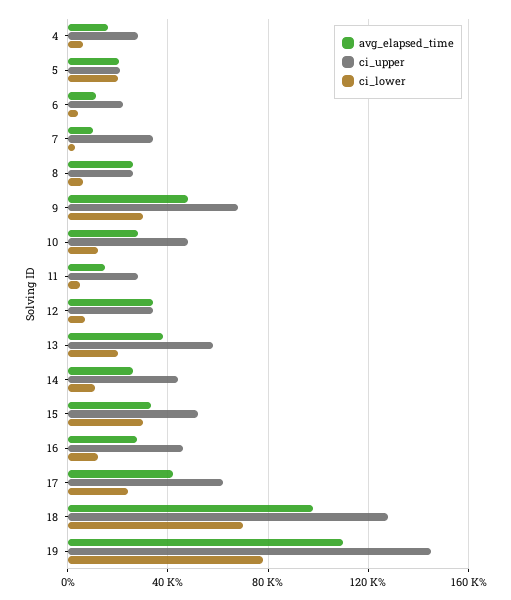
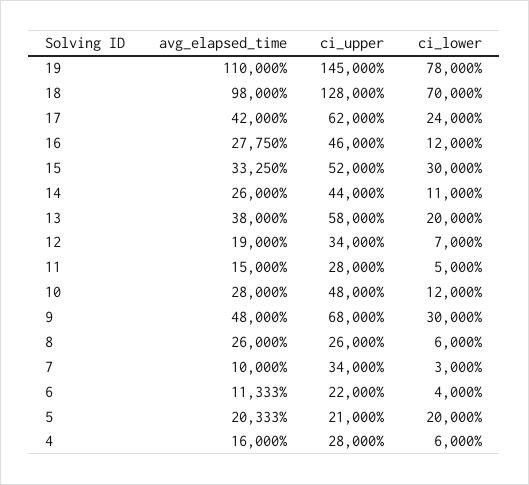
  {
    "avg_elapsed_time": {
      "4": 16000,
      "5": 20333,
      "6": 11333,
      "7": 10000,
      "8": 26000,
      "9": 48000,
      "10": 28000,
      "11": 15000,
-     "12": 35000,
+     "12": 19000,
      "13": 38000,
      "14": 26000,
      "15": 33250,
      "16": 27750,
      "17": 42000,
      "18": 98000,
      "19": 110000
    },
    "ci_upper": {
      "4": 28000,
      "5": 21000,
      "6": 22000,
      "7": 34000,
      "8": 26000,
      "9": 68000,
      "10": 48000,
      "11": 28000,
      "12": 34000,
      "13": 58000,
      "14": 44000,
      "15": 52000,
      "16": 46000,
      "17": 62000,
      "18": 128000,
      "19": 145000
    },
    "ci_lower": {
      "4": 6000,
      "5": 20000,
      "6": 4000,
      "7": 3000,
      "8": 6000,
      "9": 30000,
      "10": 12000,
      "11": 5000,
      "12": 7000,
      "13": 20000,
      "14": 11000,
      "15": 30000,
      "16": 12000,
      "17": 24000,
      "18": 70000,
      "19": 78000
    }
  }

